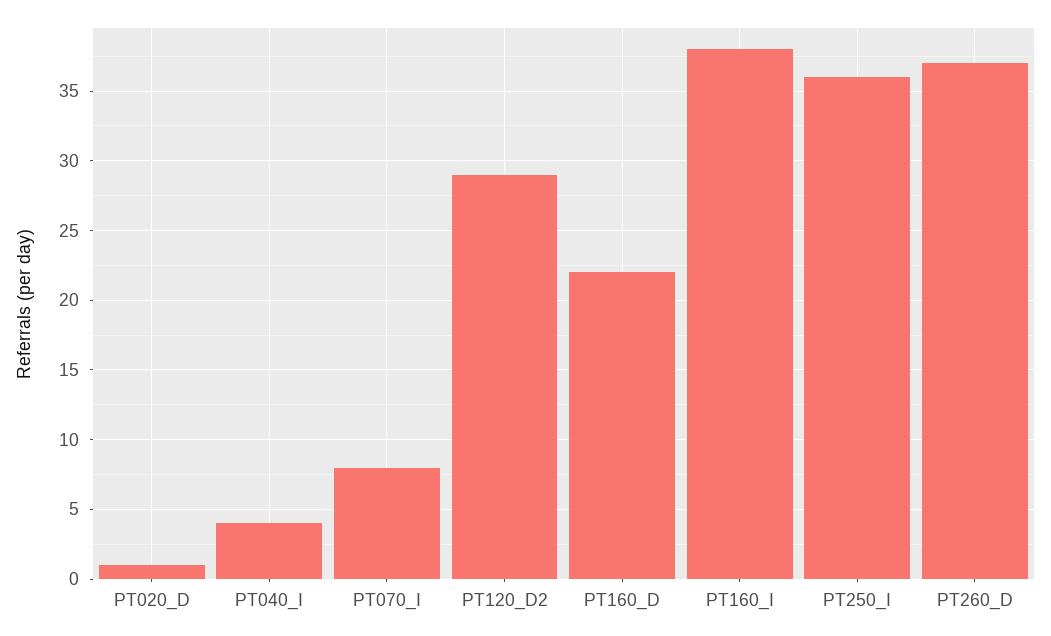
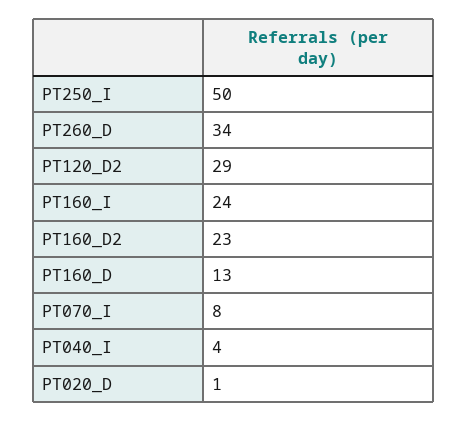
  {
    "PT020_D": 1,
    "PT040_I": 4,
    "PT070_I": 8,
    "PT120_D2": 29,
-   "PT160_D": 22,
+   "PT160_D": 13,
-   "PT160_I": 38,
+   "PT160_I": 24,
-   "PT250_I": 36,
+   "PT250_I": 50,
-   "PT260_D": 37
+   "PT260_D": 34,
+   "PT160_D2": 23
  }

